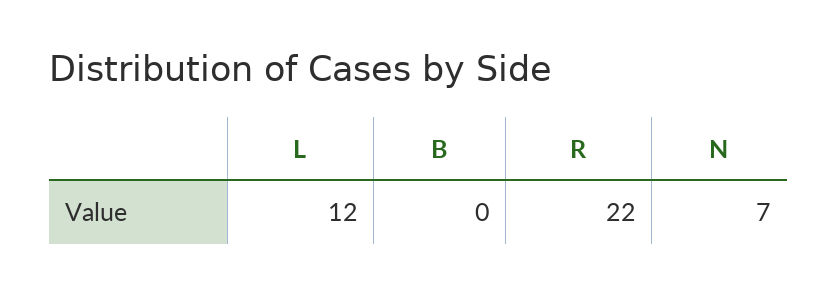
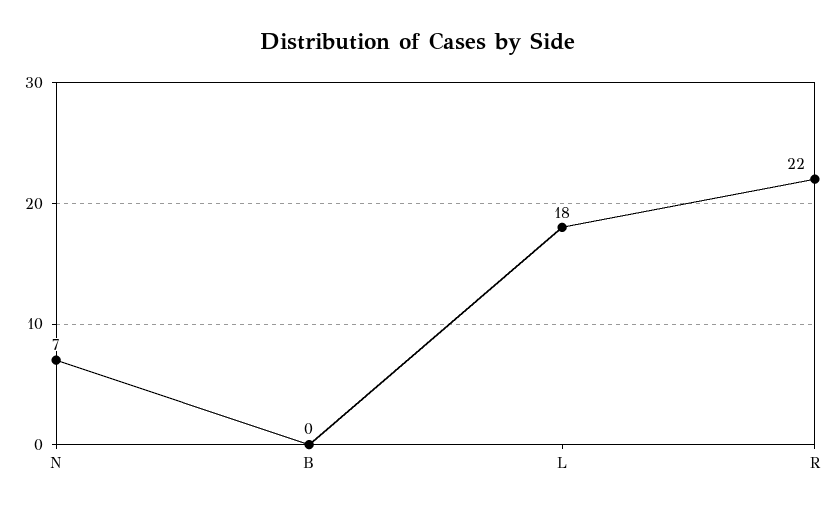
  {
-   "L": 12,
+   "L": 18,
    "B": 0,
    "R": 22,
    "N": 7
  }

